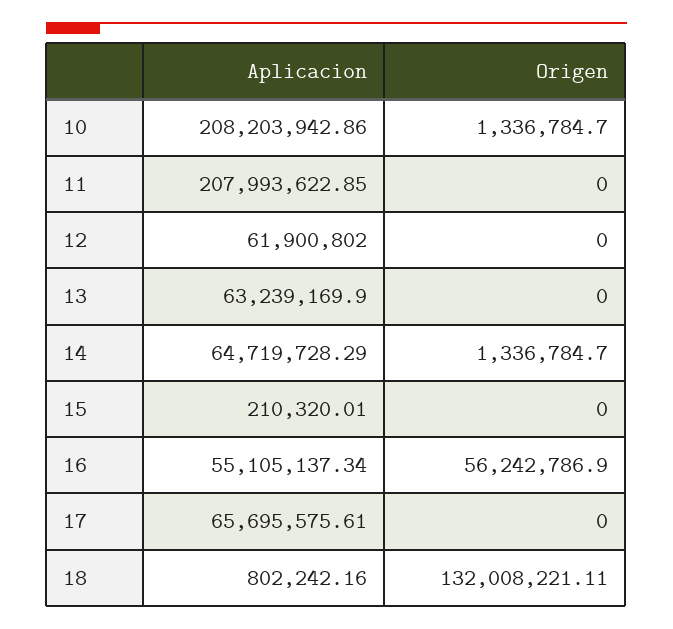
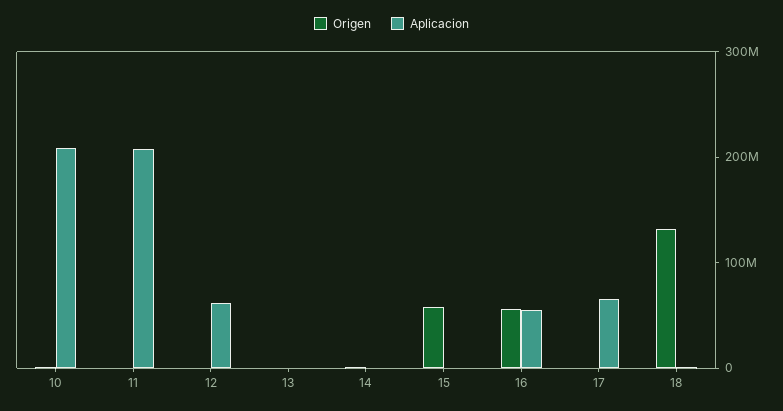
  {
    "Aplicacion": {
      "10": 208203942.86,
      "11": 207993622.85,
      "12": 61900802,
-     "13": 63239169.9,
+     "13": 0,
-     "14": 64719728.29,
+     "14": 0,
      "15": 210320.01,
      "16": 55105137.34,
      "17": 65695575.61,
      "18": 802242.16
    },
    "Origen": {
      "10": 1336784.7,
      "11": 0,
      "12": 0,
      "13": 0,
      "14": 1336784.7,
-     "15": 0,
+     "15": 60000000,
      "16": 56242786.9,
      "17": 0,
      "18": 132008221.11
    }
  }

